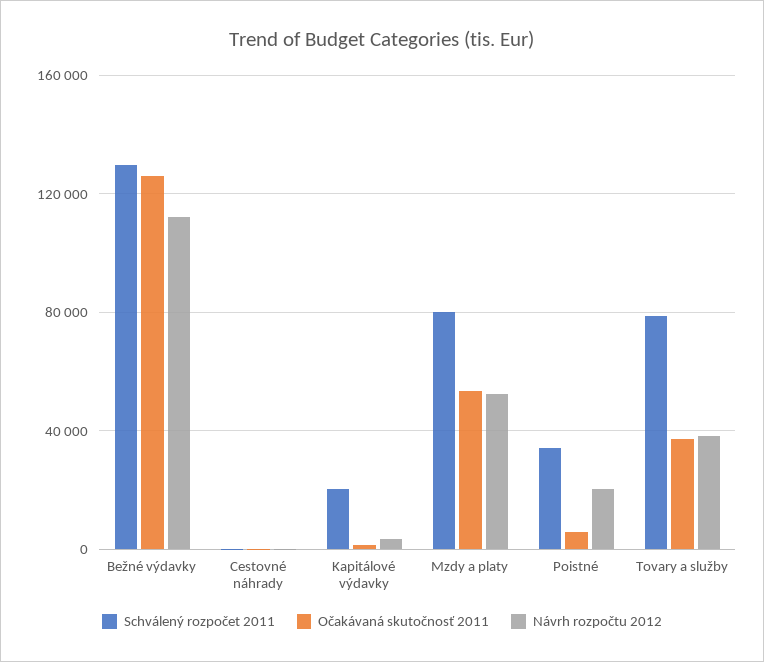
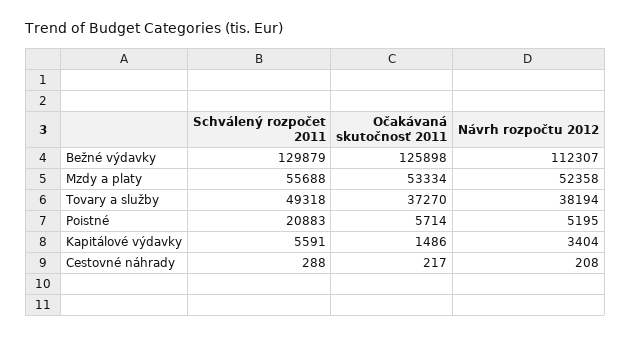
  {
    "Schválený rozpočet 2011": {
      "Bežné výdavky": 129879,
      "Cestovné náhrady": 288,
-     "Kapitálové výdavky": 20000,
+     "Kapitálové výdavky": 5591,
-     "Mzdy a platy": 80000,
+     "Mzdy a platy": 55688,
-     "Poistné": 35000,
+     "Poistné": 20883,
-     "Tovary a služby": 80000
+     "Tovary a služby": 49318
    },
    "Očakávaná skutočnosť 2011": {
      "Bežné výdavky": 125898,
      "Cestovné náhrady": 217,
      "Kapitálové výdavky": 1486,
      "Mzdy a platy": 53334,
      "Poistné": 5714,
      "Tovary a služby": 37270
    },
    "Návrh rozpočtu 2012": {
      "Bežné výdavky": 112307,
      "Cestovné náhrady": 208,
      "Kapitálové výdavky": 3404,
      "Mzdy a platy": 52358,
-     "Poistné": 20000,
+     "Poistné": 5195,
      "Tovary a služby": 38194
    }
  }

